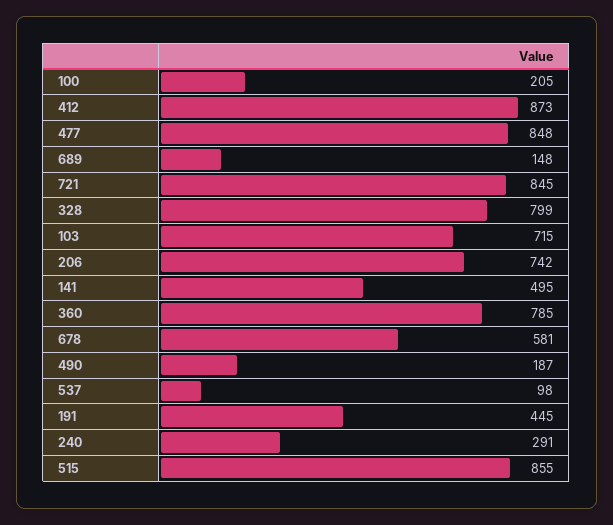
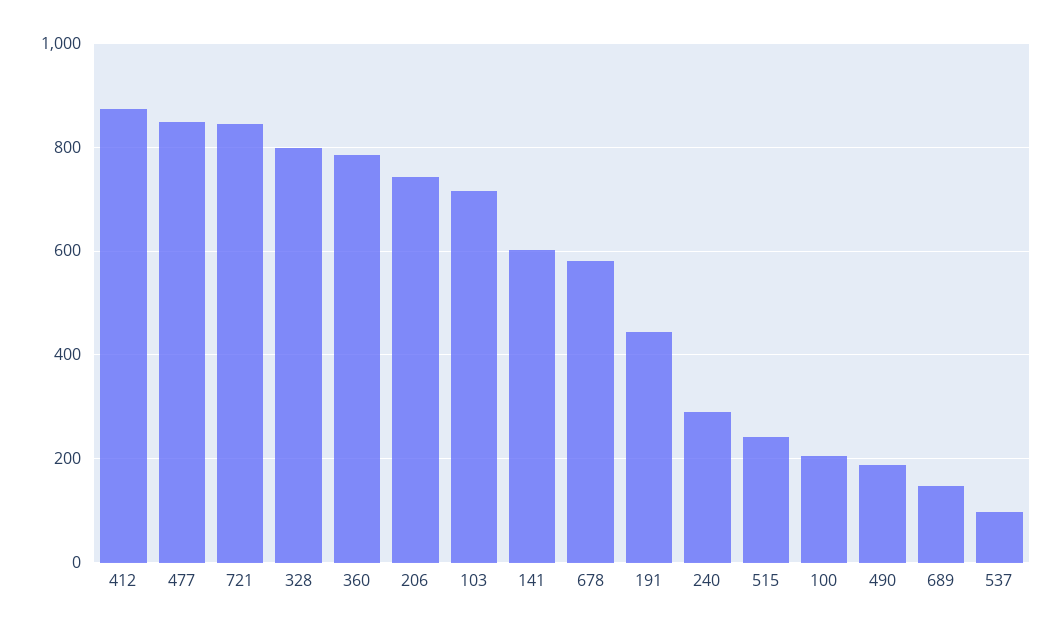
  {
    "100": 205,
    "412": 873,
    "477": 848,
    "689": 148,
    "721": 845,
    "328": 799,
    "103": 715,
    "206": 742,
-   "141": 495,
+   "141": 600,
    "360": 785,
    "678": 581,
    "490": 187,
    "537": 98,
    "191": 445,
    "240": 291,
-   "515": 855
+   "515": 240
  }

